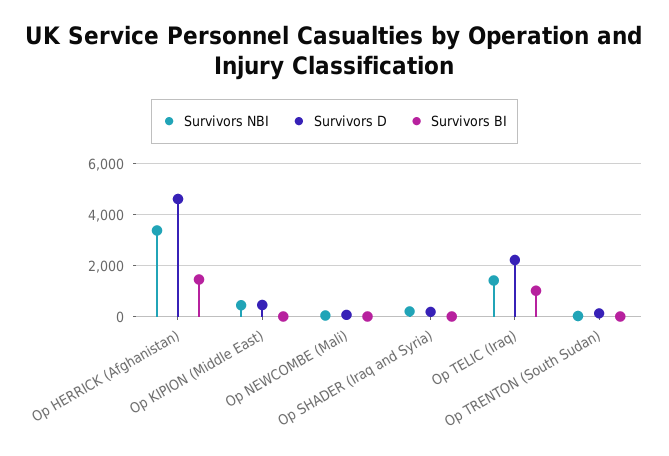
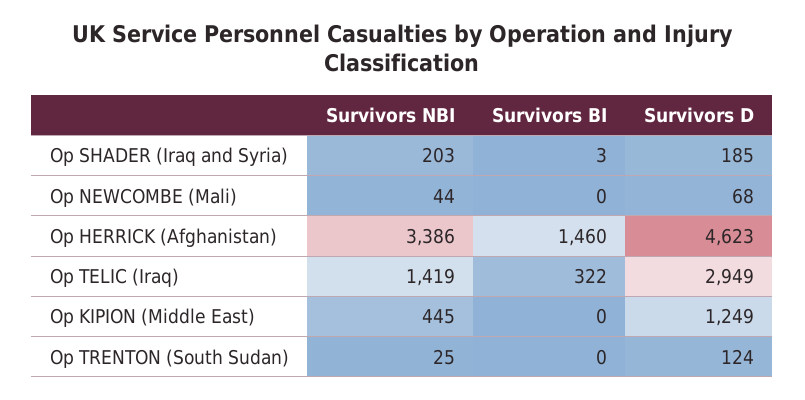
  {
    "Survivors NBI": {
      "Op HERRICK (Afghanistan)": 3386,
      "Op KIPION (Middle East)": 445,
      "Op NEWCOMBE (Mali)": 44,
      "Op SHADER (Iraq and Syria)": 203,
      "Op TELIC (Iraq)": 1419,
      "Op TRENTON (South Sudan)": 25
    },
    "Survivors D": {
      "Op HERRICK (Afghanistan)": 4623,
-     "Op KIPION (Middle East)": 500,
+     "Op KIPION (Middle East)": 1249,
      "Op NEWCOMBE (Mali)": 68,
      "Op SHADER (Iraq and Syria)": 185,
-     "Op TELIC (Iraq)": 2250,
+     "Op TELIC (Iraq)": 2949,
      "Op TRENTON (South Sudan)": 124
    },
    "Survivors BI": {
      "Op HERRICK (Afghanistan)": 1460,
      "Op KIPION (Middle East)": 0,
      "Op NEWCOMBE (Mali)": 0,
      "Op SHADER (Iraq and Syria)": 3,
-     "Op TELIC (Iraq)": 1000,
+     "Op TELIC (Iraq)": 322,
      "Op TRENTON (South Sudan)": 0
    }
  }

